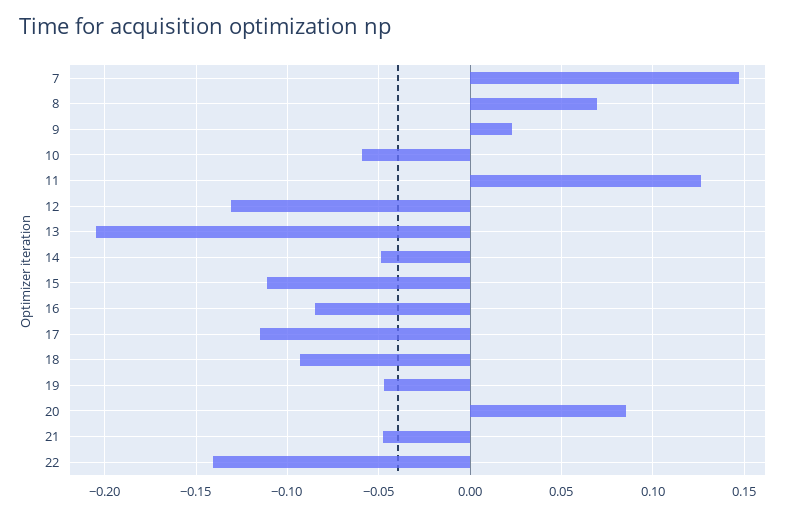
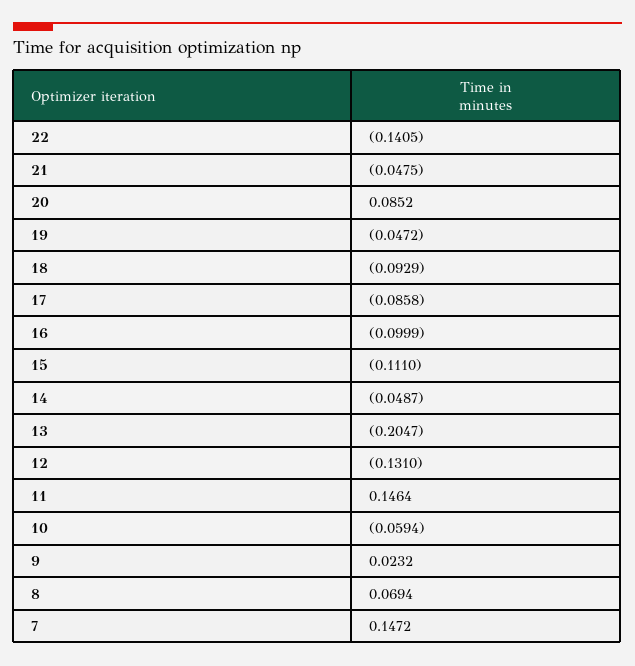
  {
    "7": 0.1472,
    "8": 0.0694,
    "9": 0.0232,
    "10": -0.0594,
-   "11": 0.125,
+   "11": 0.1464,
    "12": -0.131,
    "13": -0.2047,
    "14": -0.0487,
    "15": -0.111,
-   "16": -0.085,
+   "16": -0.0999,
-   "17": -0.115,
+   "17": -0.0858,
    "18": -0.0929,
    "19": -0.0472,
    "20": 0.0852,
    "21": -0.0475,
    "22": -0.1405
  }

